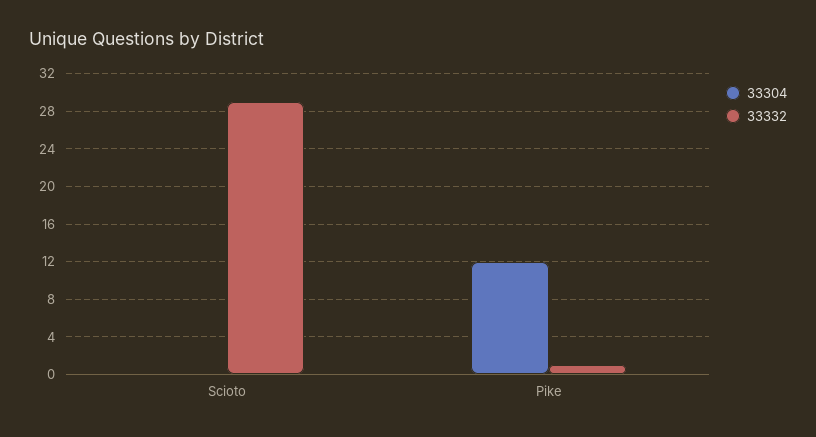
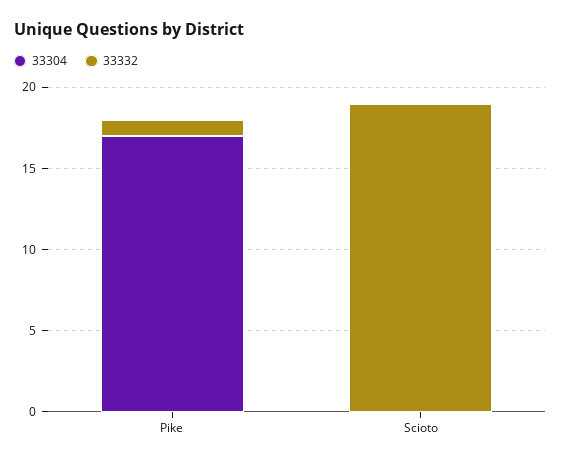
  {
    "33304": {
      "Scioto": 0,
-     "Pike": 12
+     "Pike": 17
    },
    "33332": {
-     "Scioto": 29,
+     "Scioto": 19,
      "Pike": 1
    }
  }

